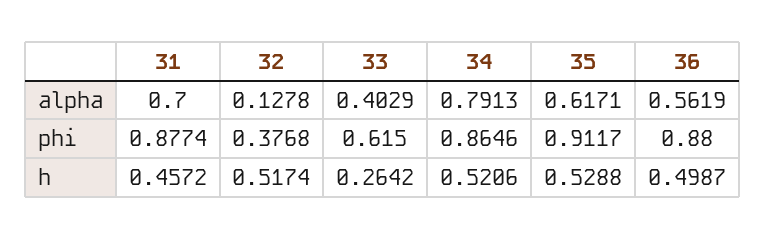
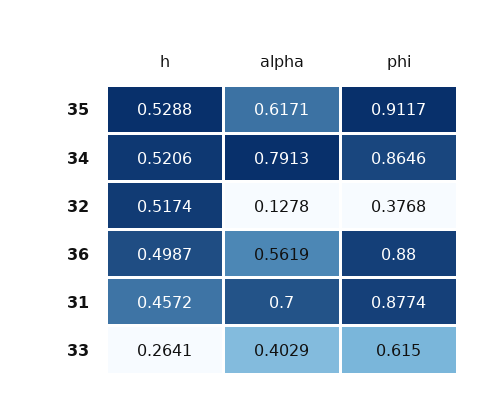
  {
    "31": {
      "alpha": 0.7,
      "phi": 0.8774,
      "h": 0.4572
    },
    "32": {
      "alpha": 0.1278,
      "phi": 0.3768,
      "h": 0.5174
    },
    "33": {
      "alpha": 0.4029,
      "phi": 0.615,
-     "h": 0.2642
+     "h": 0.2641
    },
    "34": {
      "alpha": 0.7913,
      "phi": 0.8646,
      "h": 0.5206
    },
    "35": {
      "alpha": 0.6171,
      "phi": 0.9117,
      "h": 0.5288
    },
    "36": {
      "alpha": 0.5619,
      "phi": 0.88,
      "h": 0.4987
    }
  }

